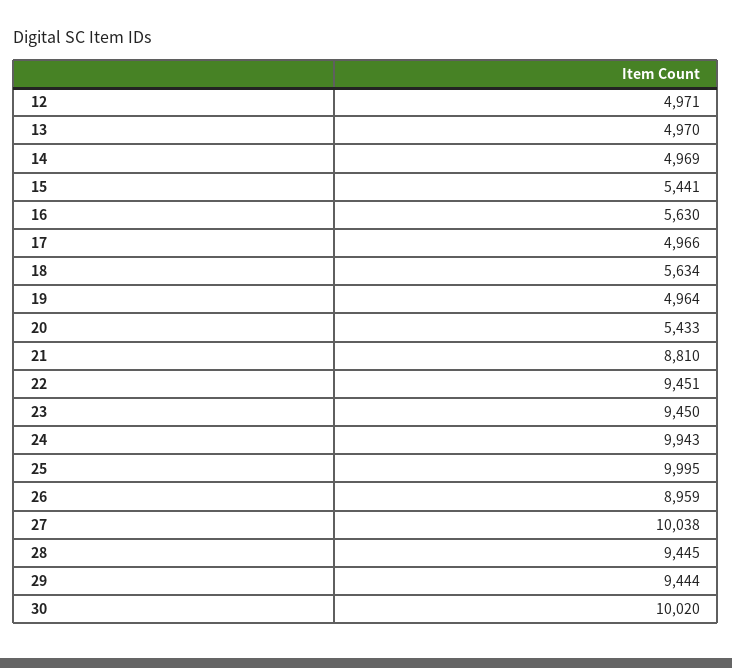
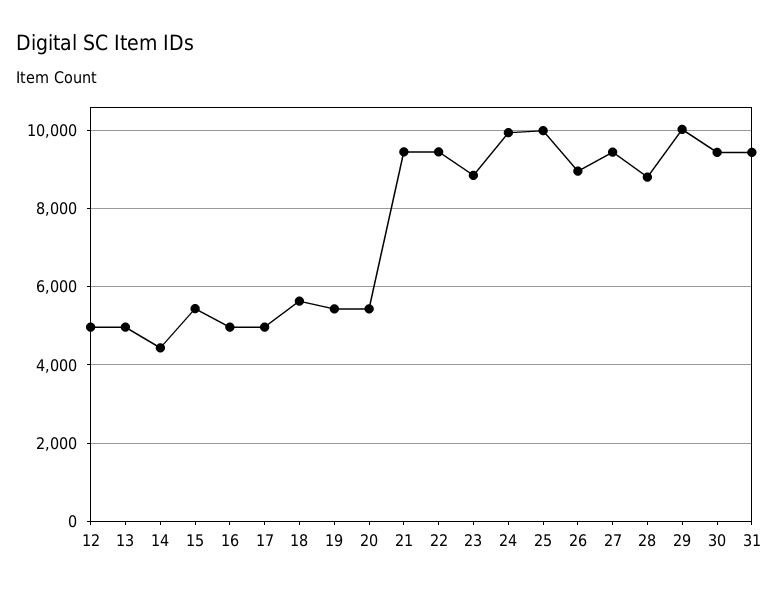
  {
    "12": 4971,
    "13": 4970,
-   "14": 4969,
+   "14": 4400,
    "15": 5441,
-   "16": 5630,
+   "16": 5000,
    "17": 4966,
    "18": 5634,
-   "19": 4964,
+   "19": 5400,
    "20": 5433,
-   "21": 8810,
+   "21": 9400,
    "22": 9451,
-   "23": 9450,
+   "23": 8800,
    "24": 9943,
    "25": 9995,
    "26": 8959,
-   "27": 10038,
+   "27": 9400,
-   "28": 9445,
+   "28": 8800,
-   "29": 9444,
+   "29": 10000,
-   "30": 10020
+   "30": 9400,
+   "31": 9400
  }

